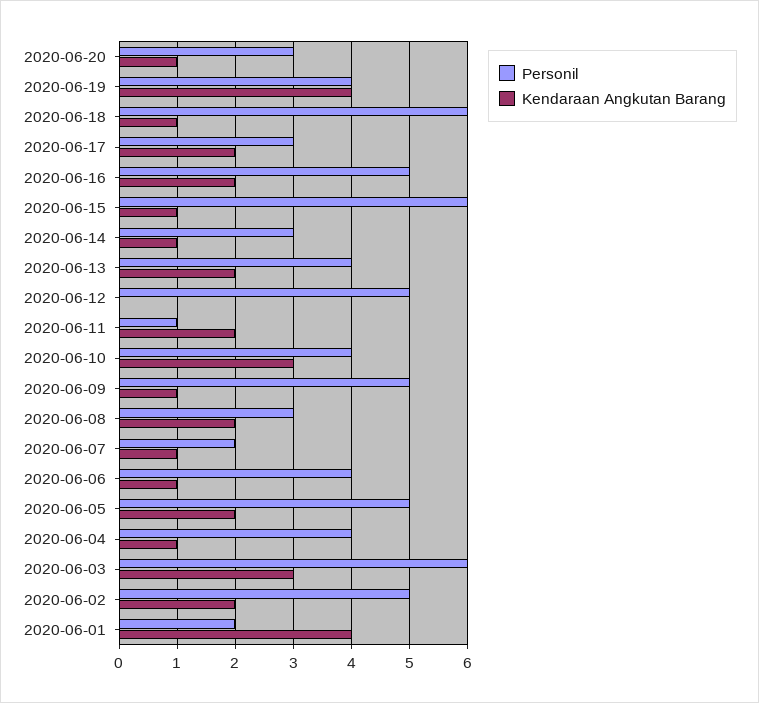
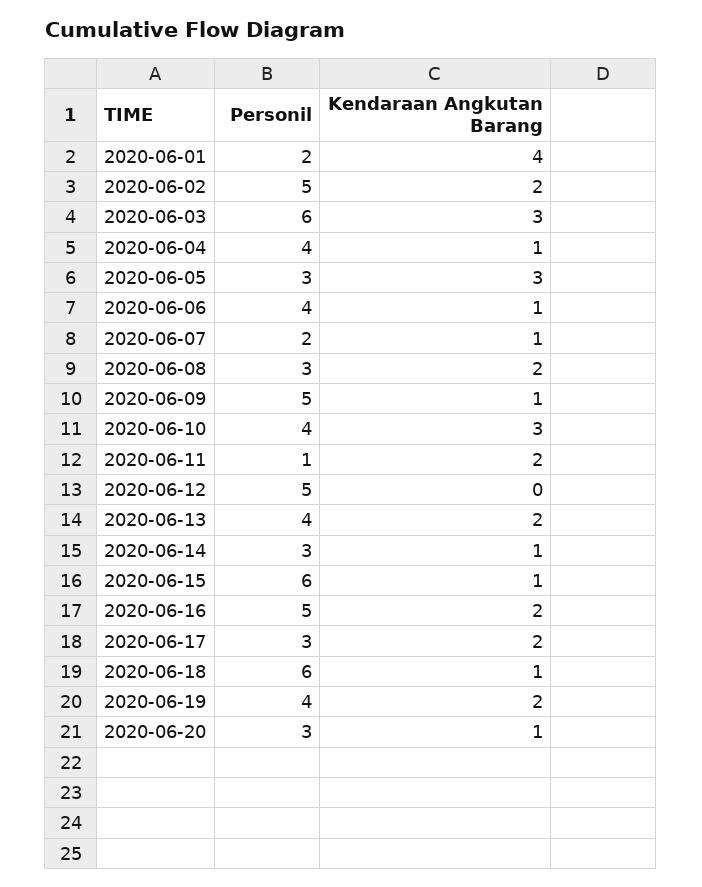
  {
    "Personil": {
      "2020-06-20": 3,
      "2020-06-19": 4,
      "2020-06-18": 6,
      "2020-06-17": 3,
      "2020-06-16": 5,
      "2020-06-15": 6,
      "2020-06-14": 3,
      "2020-06-13": 4,
      "2020-06-12": 5,
      "2020-06-11": 1,
      "2020-06-10": 4,
      "2020-06-09": 5,
      "2020-06-08": 3,
      "2020-06-07": 2,
      "2020-06-06": 4,
-     "2020-06-05": 5,
+     "2020-06-05": 3,
      "2020-06-04": 4,
      "2020-06-03": 6,
      "2020-06-02": 5,
      "2020-06-01": 2
    },
    "Kendaraan Angkutan Barang": {
      "2020-06-20": 1,
-     "2020-06-19": 4,
+     "2020-06-19": 2,
      "2020-06-18": 1,
      "2020-06-17": 2,
      "2020-06-16": 2,
      "2020-06-15": 1,
      "2020-06-14": 1,
      "2020-06-13": 2,
      "2020-06-12": 0,
      "2020-06-11": 2,
      "2020-06-10": 3,
      "2020-06-09": 1,
      "2020-06-08": 2,
      "2020-06-07": 1,
      "2020-06-06": 1,
-     "2020-06-05": 2,
+     "2020-06-05": 3,
      "2020-06-04": 1,
      "2020-06-03": 3,
      "2020-06-02": 2,
      "2020-06-01": 4
    }
  }

